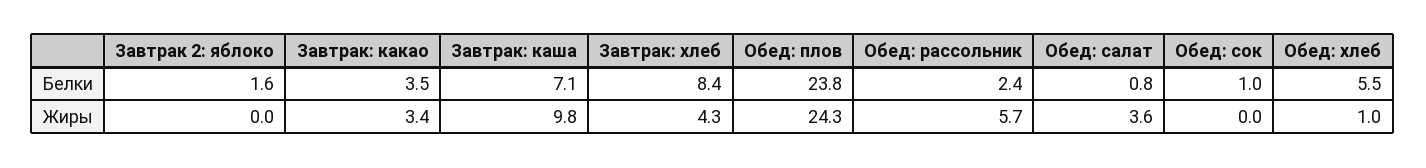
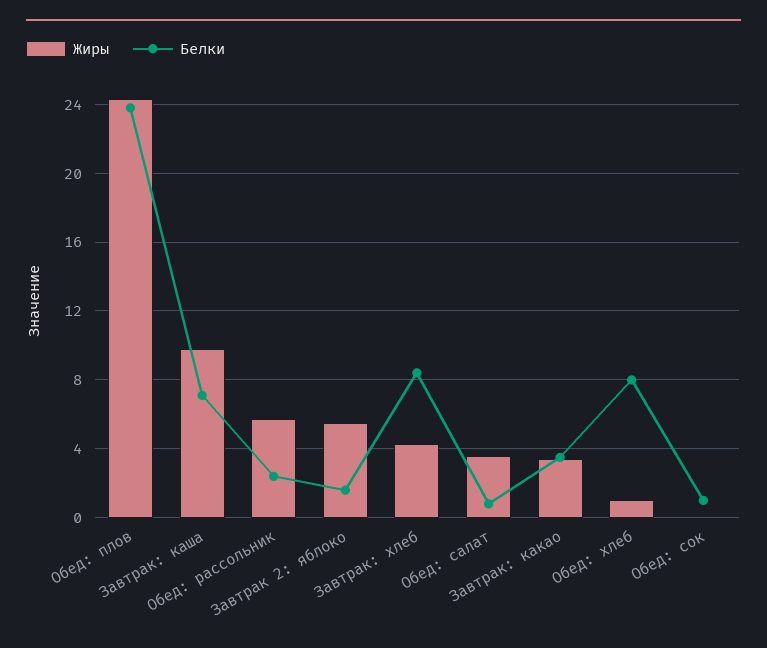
  {
    "Белки": {
      "Завтрак 2: яблоко": 1.6,
      "Завтрак: какао": 3.5,
      "Завтрак: каша": 7.1,
      "Завтрак: хлеб": 8.4,
      "Обед: плов": 23.8,
      "Обед: рассольник": 2.4,
      "Обед: салат": 0.8,
      "Обед: сок": 1,
-     "Обед: хлеб": 5.5
+     "Обед: хлеб": 8
    },
    "Жиры": {
-     "Завтрак 2: яблоко": 0,
+     "Завтрак 2: яблоко": 5.5,
      "Завтрак: какао": 3.4,
      "Завтрак: каша": 9.8,
      "Завтрак: хлеб": 4.3,
      "Обед: плов": 24.3,
      "Обед: рассольник": 5.7,
      "Обед: салат": 3.6,
      "Обед: сок": 0,
      "Обед: хлеб": 1
    }
  }

